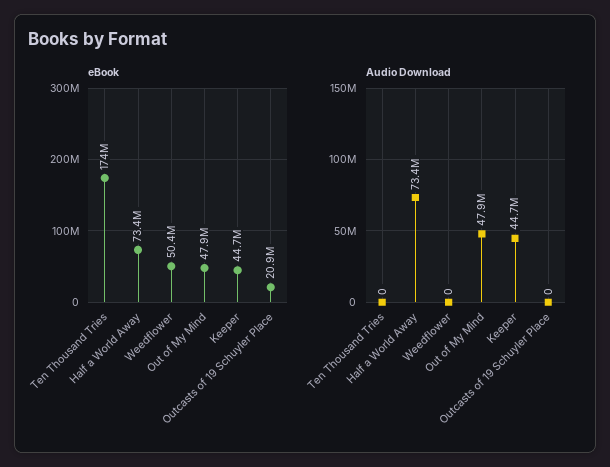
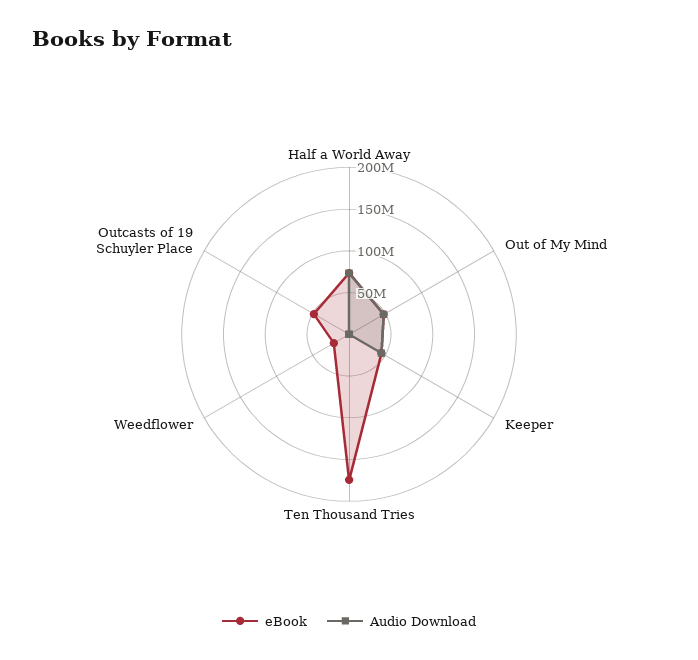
  {
    "eBook": {
      "Ten Thousand Tries": 174000000,
      "Half a World Away": 73400000,
-     "Weedflower": 50400000,
+     "Weedflower": 20000000,
      "Out of My Mind": 47900000,
      "Keeper": 44700000,
-     "Outcasts of 19 Schuyler Place": 20900000
+     "Outcasts of 19 Schuyler Place": 50000000
    },
    "Audio Download": {
      "Ten Thousand Tries": 0,
      "Half a World Away": 73400000,
      "Weedflower": 0,
      "Out of My Mind": 47900000,
      "Keeper": 44700000,
      "Outcasts of 19 Schuyler Place": 0
    }
  }

